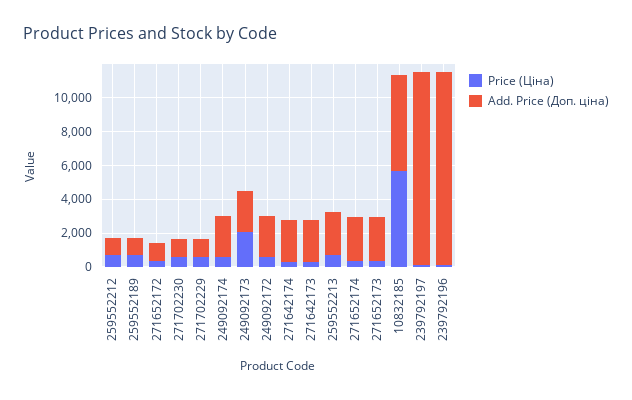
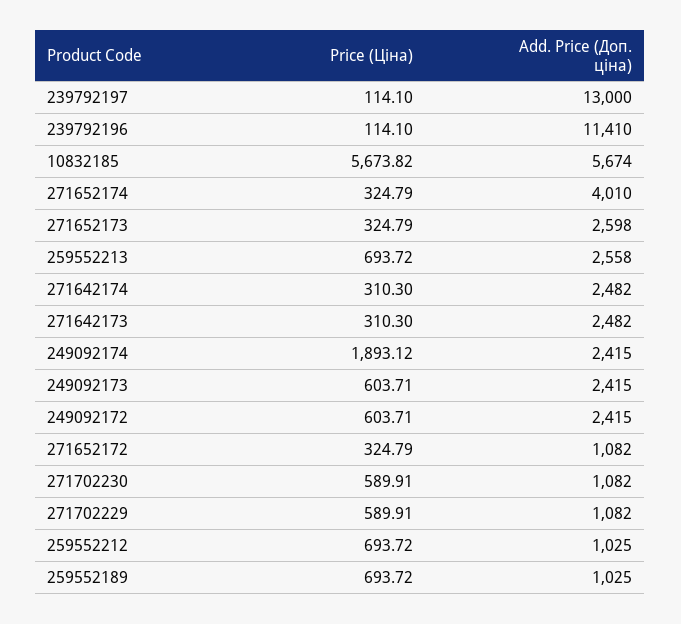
  {
    "Price (Ціна)": {
      "259552212": 693.72,
      "259552189": 693.72,
      "271652172": 324.79,
      "271702230": 589.91,
      "271702229": 589.91,
-     "249092174": 500,
+     "249092174": 1893.12,
-     "249092173": 2000,
+     "249092173": 603.71,
      "249092172": 603.71,
      "271642174": 310.3,
      "271642173": 310.3,
      "259552213": 693.72,
      "271652174": 324.79,
      "271652173": 324.79,
      "10832185": 5673.82,
      "239792197": 114.1,
      "239792196": 114.1
    },
    "Add. Price (Доп. ціна)": {
      "259552212": 1025,
      "259552189": 1025,
      "271652172": 1082,
      "271702230": 1082,
      "271702229": 1082,
      "249092174": 2415,
      "249092173": 2415,
      "249092172": 2415,
      "271642174": 2482,
      "271642173": 2482,
      "259552213": 2558,
-     "271652174": 2500,
+     "271652174": 4010,
      "271652173": 2598,
      "10832185": 5674,
-     "239792197": 11500,
+     "239792197": 13000,
      "239792196": 11410
    }
  }

